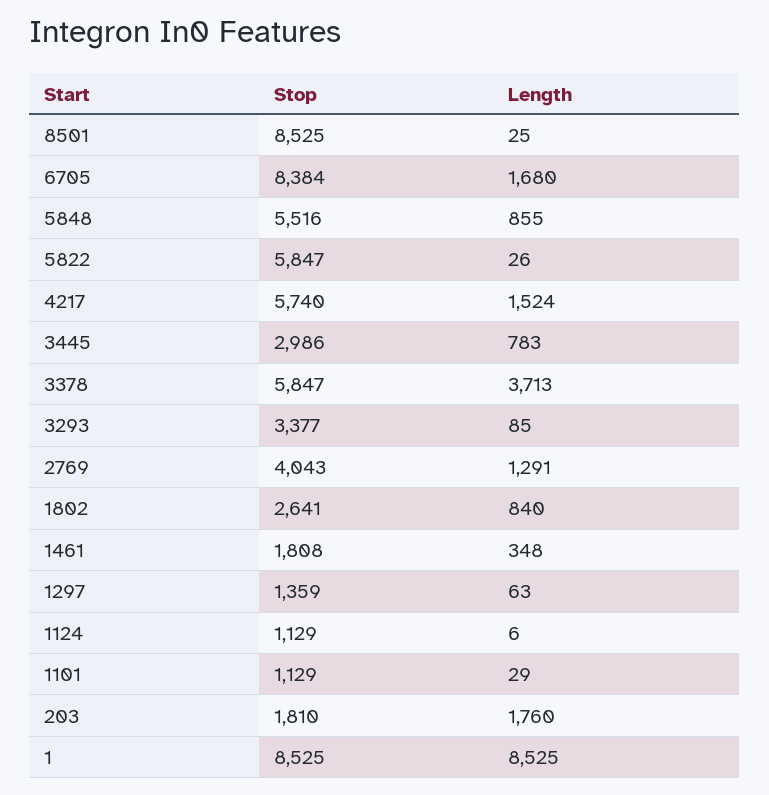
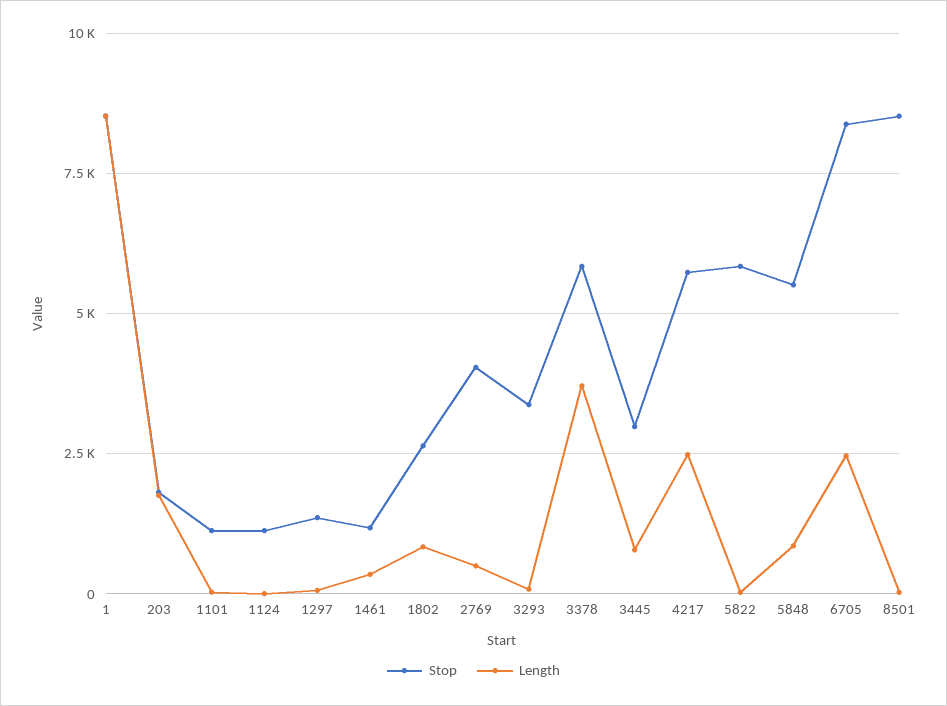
  {
    "Stop": {
      "8501": 8525,
      "6705": 8384,
      "5848": 5516,
      "5822": 5847,
      "4217": 5740,
      "3445": 2986,
      "3378": 5847,
      "3293": 3377,
      "2769": 4043,
      "1802": 2641,
-     "1461": 1808,
+     "1461": 1250,
      "1297": 1359,
      "1124": 1129,
      "1101": 1129,
      "203": 1810,
      "1": 8525
    },
    "Length": {
      "8501": 25,
-     "6705": 1680,
+     "6705": 2500,
      "5848": 855,
      "5822": 26,
-     "4217": 1524,
+     "4217": 2500,
      "3445": 783,
      "3378": 3713,
      "3293": 85,
-     "2769": 1291,
+     "2769": 500,
      "1802": 840,
      "1461": 348,
      "1297": 63,
      "1124": 6,
      "1101": 29,
      "203": 1760,
      "1": 8525
    }
  }

